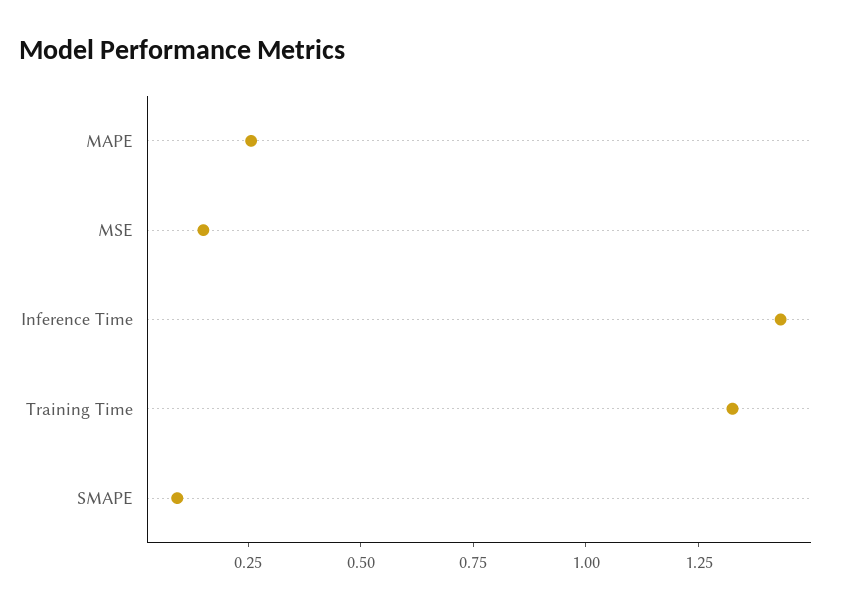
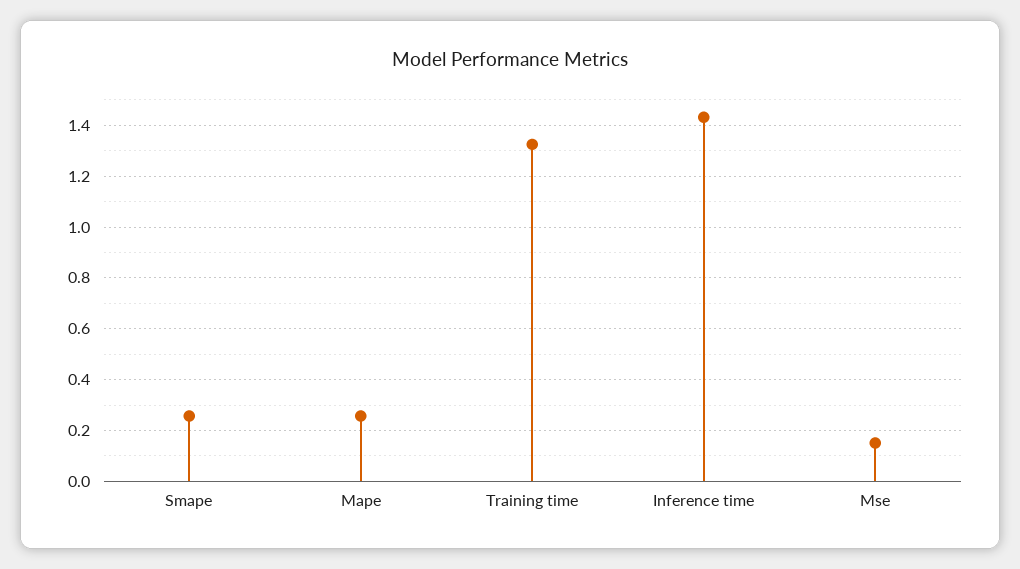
  {
    "MAPE": 0.25,
    "MSE": 0.15,
    "Inference Time": 1.425,
    "Training Time": 1.325,
-   "SMAPE": 0.1
+   "SMAPE": 0.25
  }

